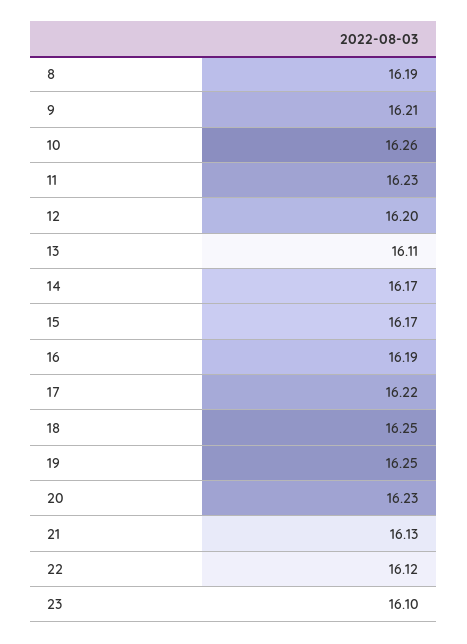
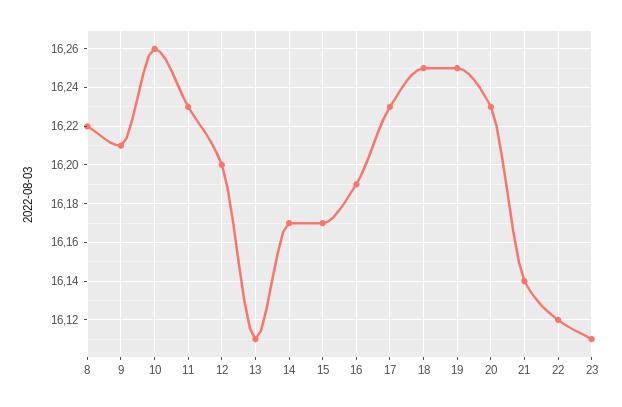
  {
-   "8": 16.19,
+   "8": 16.22,
    "9": 16.21,
    "10": 16.26,
    "11": 16.23,
    "12": 16.2,
    "13": 16.11,
    "14": 16.17,
    "15": 16.17,
    "16": 16.19,
-   "17": 16.22,
+   "17": 16.23,
    "18": 16.25,
    "19": 16.25,
    "20": 16.23,
-   "21": 16.13,
+   "21": 16.14,
    "22": 16.12,
-   "23": 16.1
+   "23": 16.11
  }

